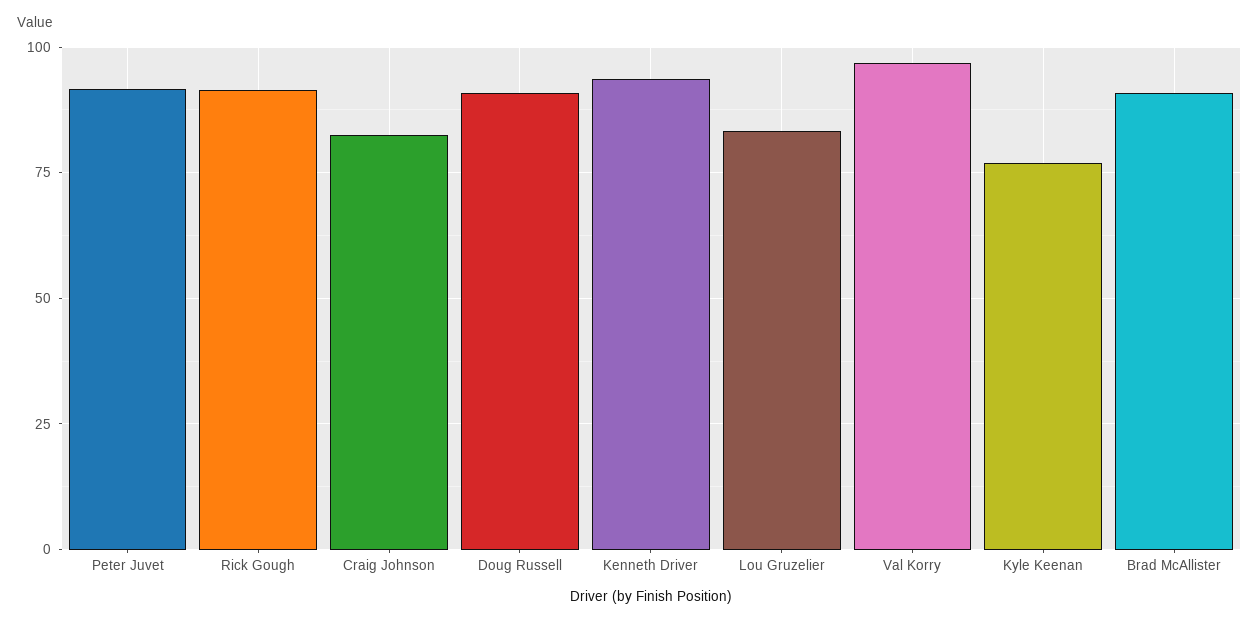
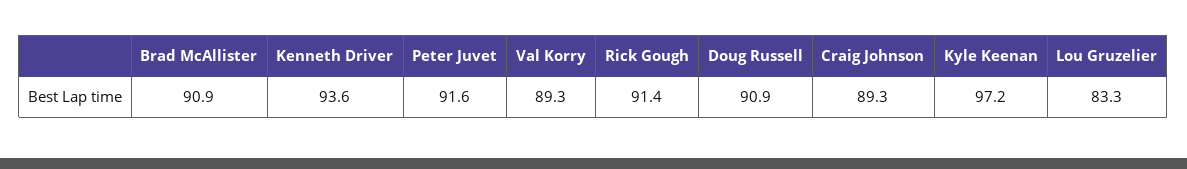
  {
    "Peter Juvet": 91.6,
    "Rick Gough": 91.4,
-   "Craig Johnson": 82.5,
+   "Craig Johnson": 89.3,
    "Doug Russell": 90.9,
    "Kenneth Driver": 93.6,
    "Lou Gruzelier": 83.3,
-   "Val Korry": 97.5,
+   "Val Korry": 89.3,
-   "Kyle Keenan": 77.5,
+   "Kyle Keenan": 97.2,
    "Brad McAllister": 90.9
  }

